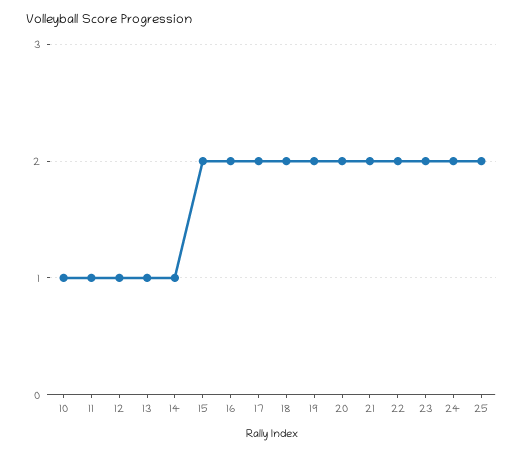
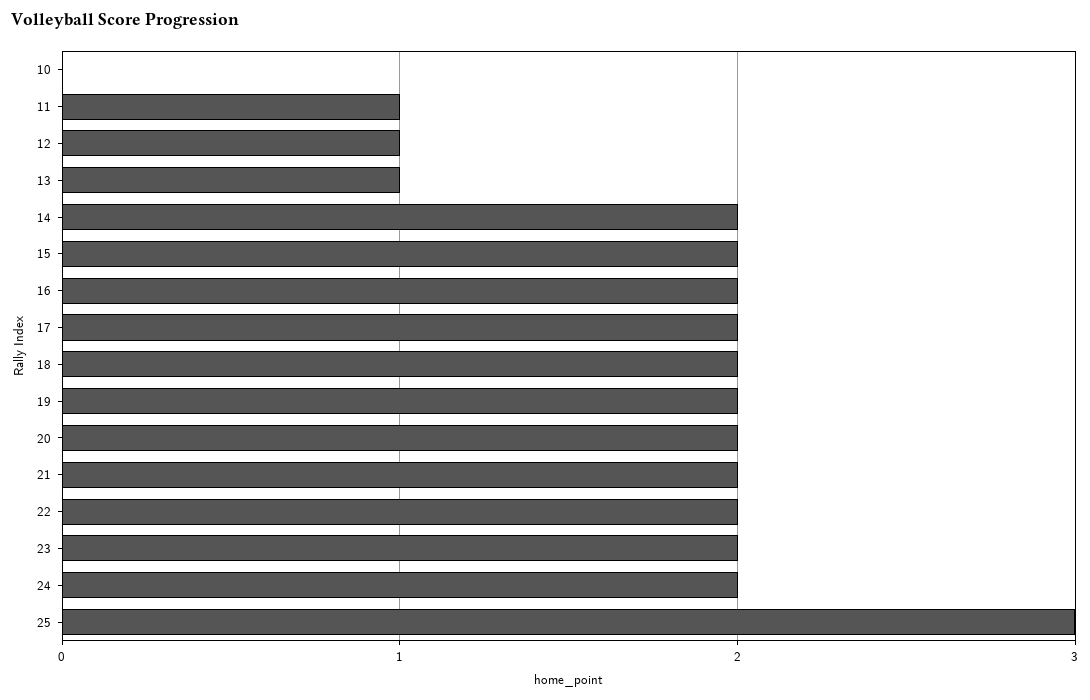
  {
-   "10": 1,
+   "10": 0,
    "11": 1,
    "12": 1,
    "13": 1,
-   "14": 1,
+   "14": 2,
    "15": 2,
    "16": 2,
    "17": 2,
    "18": 2,
    "19": 2,
    "20": 2,
    "21": 2,
    "22": 2,
    "23": 2,
    "24": 2,
-   "25": 2
+   "25": 3
  }

